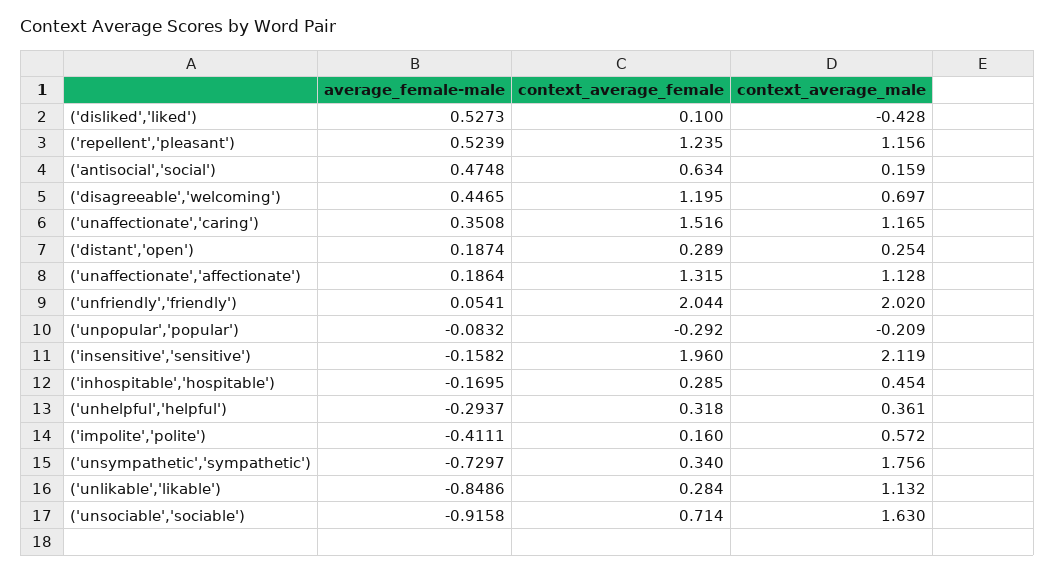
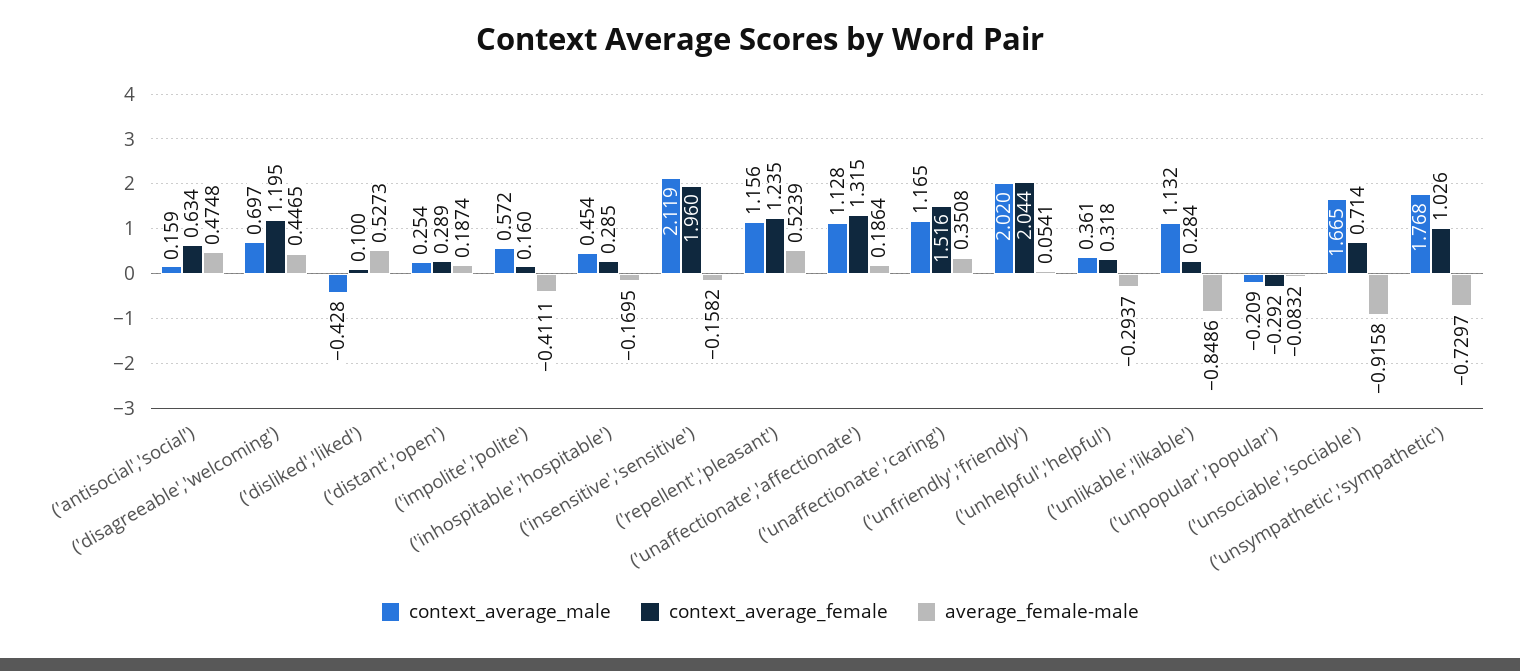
  {
    "average_female-male": {
      "('disliked','liked')": 0.5273,
      "('repellent','pleasant')": 0.5239,
      "('antisocial','social')": 0.4748,
      "('disagreeable','welcoming')": 0.4465,
      "('unaffectionate','caring')": 0.3508,
      "('distant','open')": 0.1874,
      "('unaffectionate','affectionate')": 0.1864,
      "('unfriendly','friendly')": 0.0541,
      "('unpopular','popular')": -0.0832,
      "('insensitive','sensitive')": -0.1582,
      "('inhospitable','hospitable')": -0.1695,
      "('unhelpful','helpful')": -0.2937,
      "('impolite','polite')": -0.4111,
      "('unsympathetic','sympathetic')": -0.7297,
      "('unlikable','likable')": -0.8486,
      "('unsociable','sociable')": -0.9158
    },
    "context_average_female": {
      "('disliked','liked')": 0.1,
      "('repellent','pleasant')": 1.235,
      "('antisocial','social')": 0.634,
      "('disagreeable','welcoming')": 1.195,
      "('unaffectionate','caring')": 1.516,
      "('distant','open')": 0.289,
      "('unaffectionate','affectionate')": 1.315,
      "('unfriendly','friendly')": 2.044,
      "('unpopular','popular')": -0.292,
      "('insensitive','sensitive')": 1.96,
      "('inhospitable','hospitable')": 0.285,
      "('unhelpful','helpful')": 0.318,
      "('impolite','polite')": 0.16,
-     "('unsympathetic','sympathetic')": 0.34,
+     "('unsympathetic','sympathetic')": 1.026,
      "('unlikable','likable')": 0.284,
      "('unsociable','sociable')": 0.714
    },
    "context_average_male": {
      "('disliked','liked')": -0.428,
      "('repellent','pleasant')": 1.156,
      "('antisocial','social')": 0.159,
      "('disagreeable','welcoming')": 0.697,
      "('unaffectionate','caring')": 1.165,
      "('distant','open')": 0.254,
      "('unaffectionate','affectionate')": 1.128,
      "('unfriendly','friendly')": 2.02,
      "('unpopular','popular')": -0.209,
      "('insensitive','sensitive')": 2.119,
      "('inhospitable','hospitable')": 0.454,
      "('unhelpful','helpful')": 0.361,
      "('impolite','polite')": 0.572,
-     "('unsympathetic','sympathetic')": 1.756,
+     "('unsympathetic','sympathetic')": 1.768,
      "('unlikable','likable')": 1.132,
-     "('unsociable','sociable')": 1.63
+     "('unsociable','sociable')": 1.665
    }
  }

